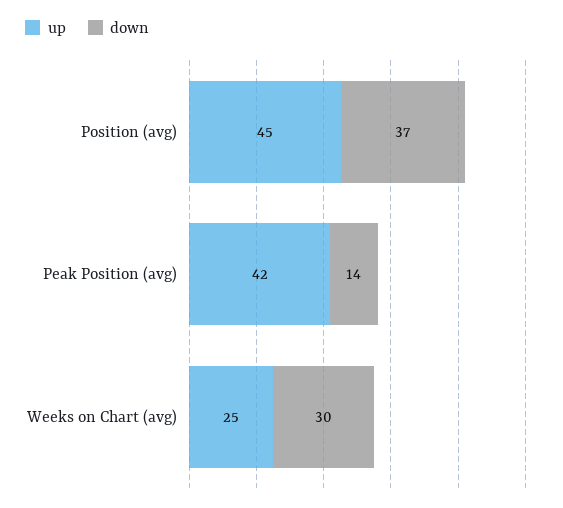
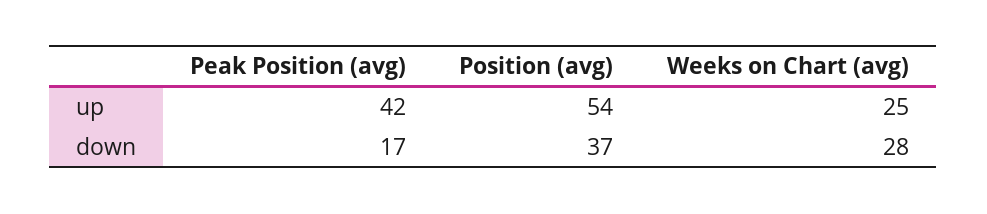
  {
    "up": {
-     "Position (avg)": 45,
+     "Position (avg)": 54,
      "Peak Position (avg)": 42,
      "Weeks on Chart (avg)": 25
    },
    "down": {
      "Position (avg)": 37,
-     "Peak Position (avg)": 14,
+     "Peak Position (avg)": 17,
-     "Weeks on Chart (avg)": 30
+     "Weeks on Chart (avg)": 28
    }
  }

